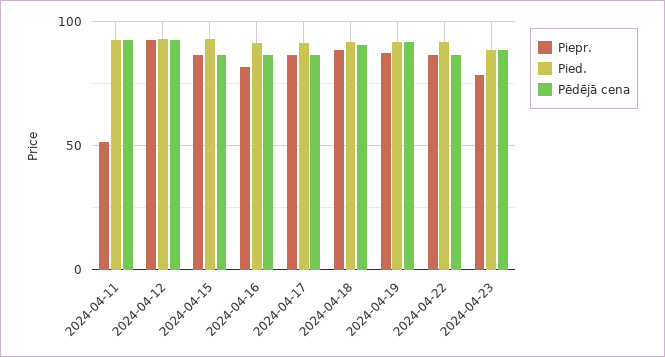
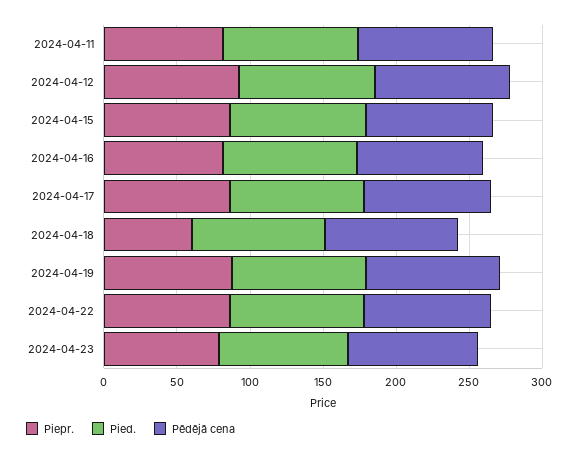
  {
    "Piepr.": {
-     "2024-04-11": 50,
+     "2024-04-11": 80,
      "2024-04-12": 90,
      "2024-04-15": 85,
      "2024-04-16": 80,
      "2024-04-17": 85,
-     "2024-04-18": 90,
+     "2024-04-18": 60,
      "2024-04-19": 85,
      "2024-04-22": 85,
      "2024-04-23": 80
    },
    "Pied.": {
      "2024-04-11": 90,
      "2024-04-12": 95,
      "2024-04-15": 95,
      "2024-04-16": 90,
      "2024-04-17": 90,
      "2024-04-18": 90,
      "2024-04-19": 90,
      "2024-04-22": 90,
      "2024-04-23": 90
    },
    "Pēdējā cena": {
      "2024-04-11": 90,
      "2024-04-12": 90,
      "2024-04-15": 85,
      "2024-04-16": 85,
      "2024-04-17": 85,
      "2024-04-18": 90,
      "2024-04-19": 90,
      "2024-04-22": 85,
      "2024-04-23": 90
    }
  }

